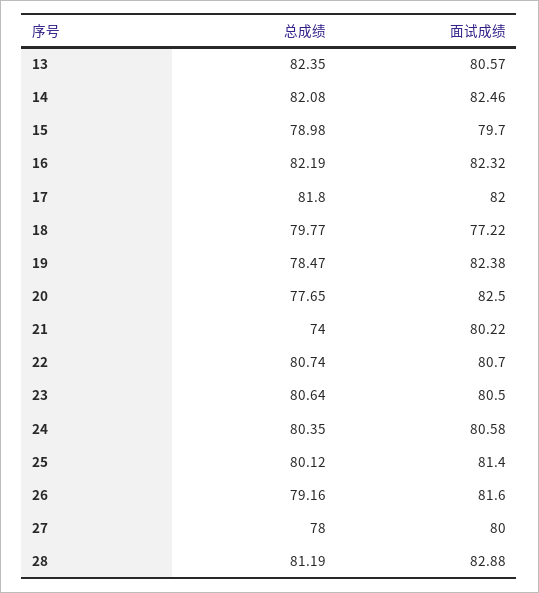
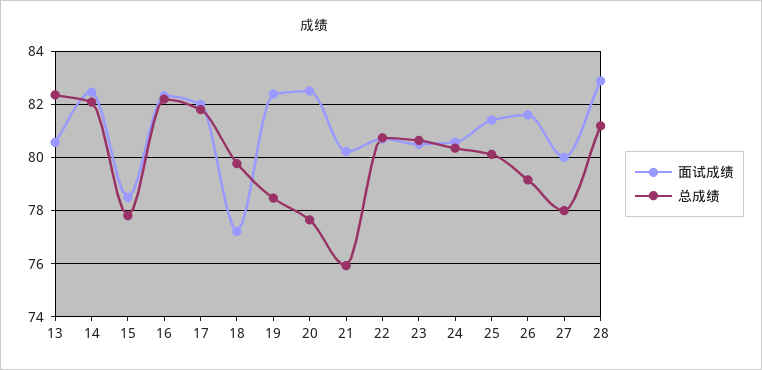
  {
    "总成绩": {
      "13": 82.35,
      "14": 82.08,
-     "15": 78.98,
+     "15": 77.75,
      "16": 82.19,
      "17": 81.8,
      "18": 79.77,
      "19": 78.47,
      "20": 77.65,
-     "21": 74,
+     "21": 76,
      "22": 80.74,
      "23": 80.64,
      "24": 80.35,
      "25": 80.12,
      "26": 79.16,
      "27": 78,
      "28": 81.19
    },
    "面试成绩": {
      "13": 80.57,
      "14": 82.46,
-     "15": 79.7,
+     "15": 78.5,
      "16": 82.32,
      "17": 82,
      "18": 77.22,
      "19": 82.38,
      "20": 82.5,
      "21": 80.22,
      "22": 80.7,
      "23": 80.5,
      "24": 80.58,
      "25": 81.4,
      "26": 81.6,
      "27": 80,
      "28": 82.88
    }
  }

